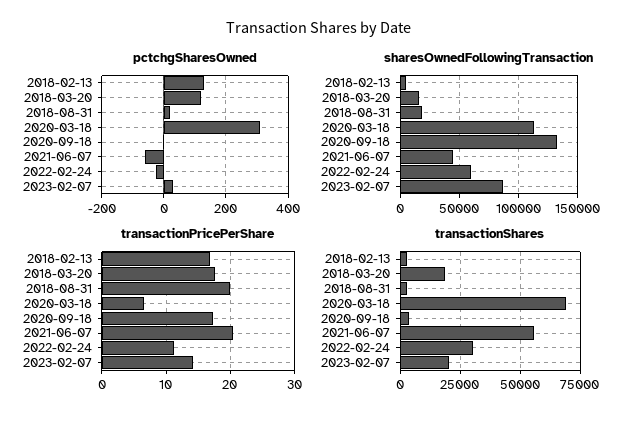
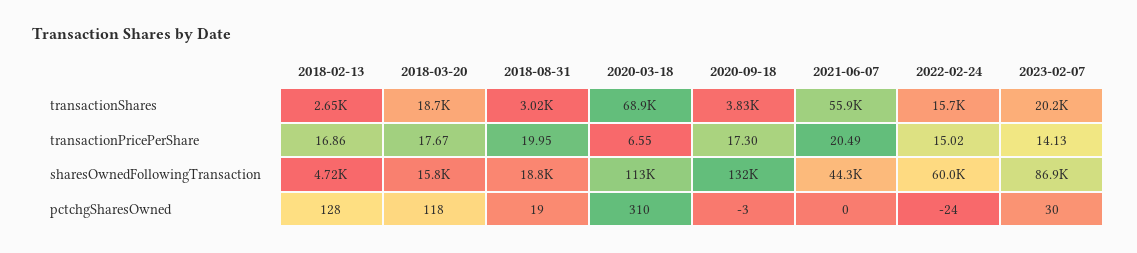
  {
    "pctchgSharesOwned": {
      "2018-02-13": 128,
      "2018-03-20": 118,
      "2018-08-31": 19,
      "2020-03-18": 310,
      "2020-09-18": -3,
-     "2021-06-07": -60,
+     "2021-06-07": 0,
      "2022-02-24": -24,
      "2023-02-07": 30
    },
    "sharesOwnedFollowingTransaction": {
      "2018-02-13": 4720,
      "2018-03-20": 15800,
      "2018-08-31": 18800,
      "2020-03-18": 113000,
      "2020-09-18": 132000,
      "2021-06-07": 44300,
      "2022-02-24": 60000,
      "2023-02-07": 86900
    },
    "transactionPricePerShare": {
      "2018-02-13": 16.86,
      "2018-03-20": 17.67,
      "2018-08-31": 19.95,
      "2020-03-18": 6.55,
      "2020-09-18": 17.3,
      "2021-06-07": 20.49,
-     "2022-02-24": 11,
+     "2022-02-24": 15.02,
      "2023-02-07": 14.13
    },
    "transactionShares": {
      "2018-02-13": 2650,
      "2018-03-20": 18700,
      "2018-08-31": 3020,
      "2020-03-18": 68900,
      "2020-09-18": 3830,
      "2021-06-07": 55900,
-     "2022-02-24": 30000,
+     "2022-02-24": 15700,
      "2023-02-07": 20200
    }
  }

